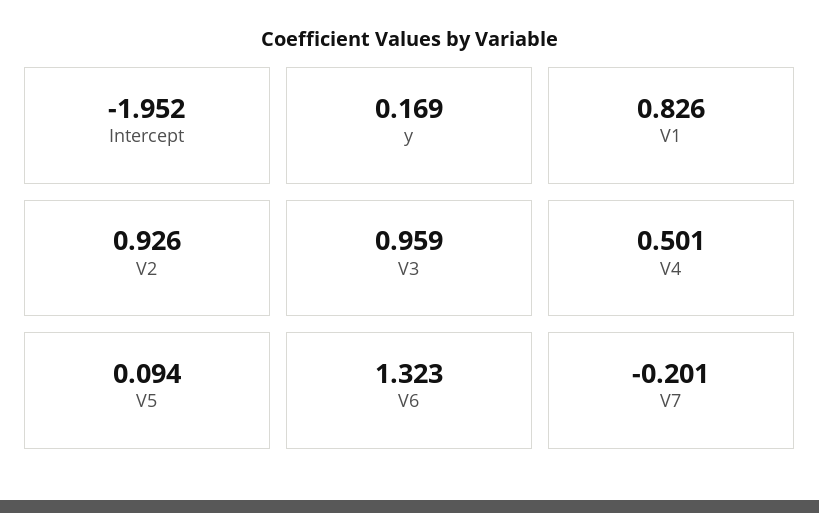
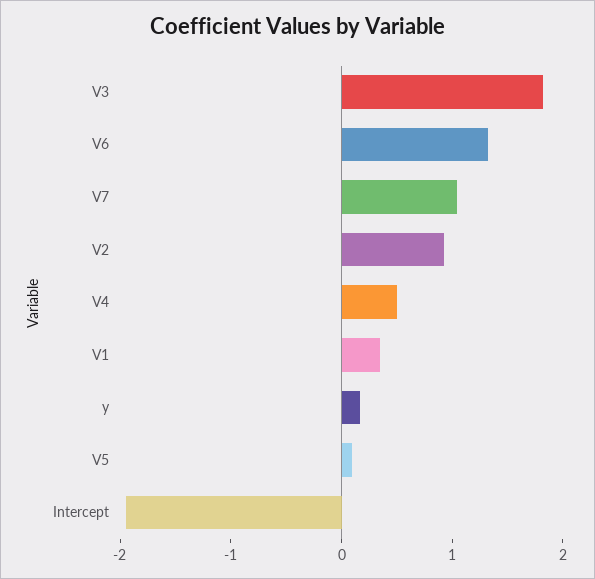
  {
    "Intercept": -1.952,
    "y": 0.169,
-   "V1": 0.826,
+   "V1": 0.4,
    "V2": 0.926,
-   "V3": 0.959,
+   "V3": 1.8,
    "V4": 0.501,
    "V5": 0.094,
    "V6": 1.323,
-   "V7": -0.201
+   "V7": 1
  }

